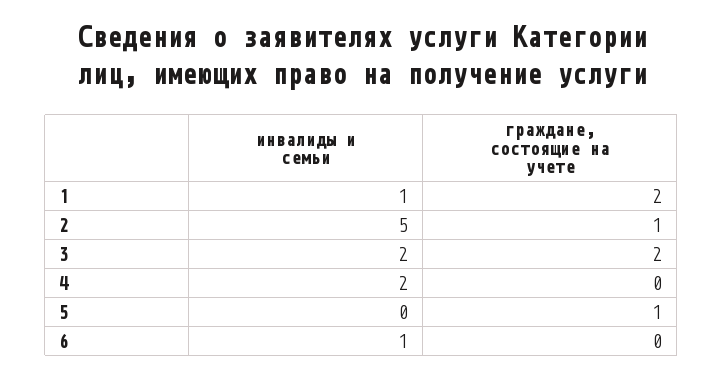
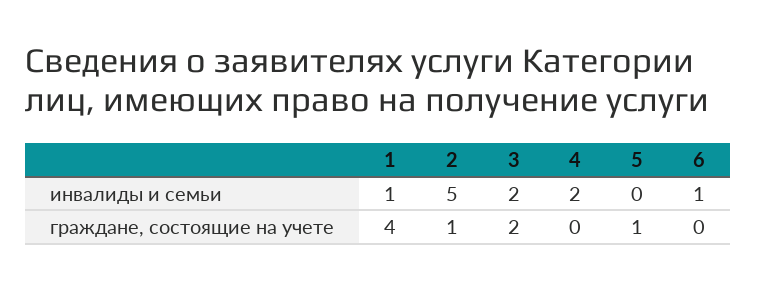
  {
    "инвалиды и семьи": {
      "1": 1,
      "2": 5,
      "3": 2,
      "4": 2,
      "5": 0,
      "6": 1
    },
    "граждане, состоящие на учете": {
-     "1": 2,
+     "1": 4,
      "2": 1,
      "3": 2,
      "4": 0,
      "5": 1,
      "6": 0
    }
  }

